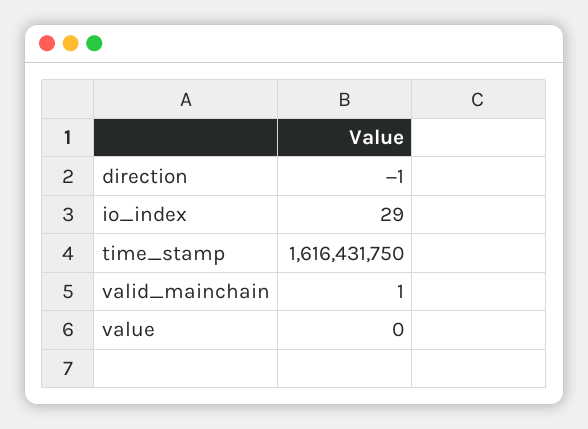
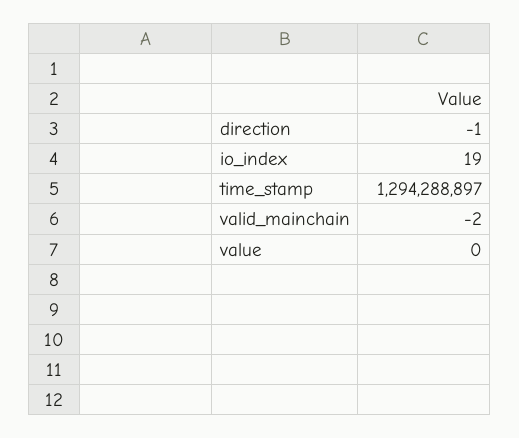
  {
    "direction": -1,
-   "io_index": 29,
+   "io_index": 19,
-   "time_stamp": 1616431750,
+   "time_stamp": 1294288897,
-   "valid_mainchain": 1,
+   "valid_mainchain": -2,
    "value": 0
  }

